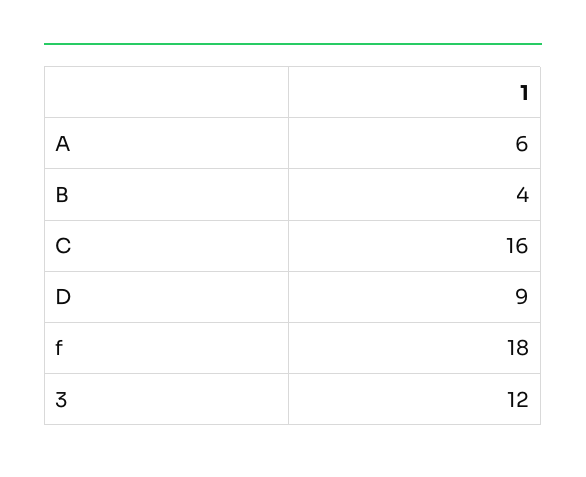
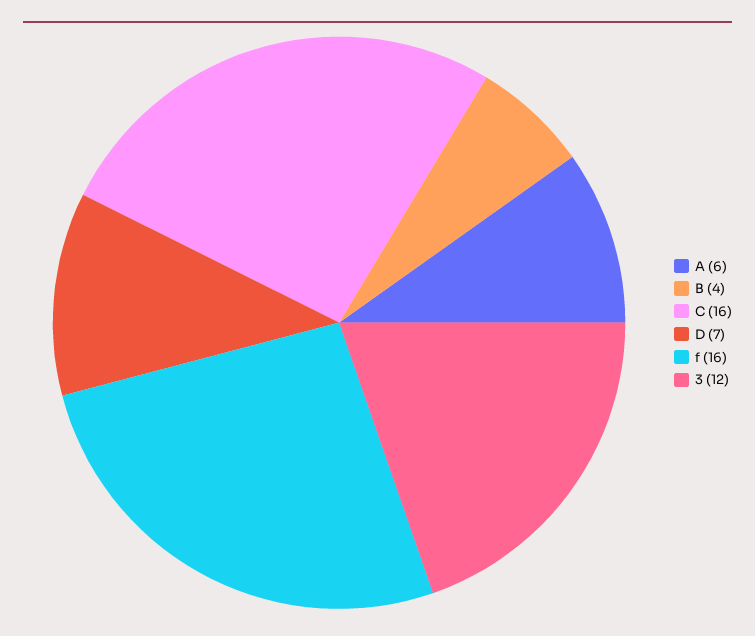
  {
    "A": 6,
    "B": 4,
    "C": 16,
-   "D": 9,
+   "D": 7,
-   "f": 18,
+   "f": 16,
    "3": 12
  }

